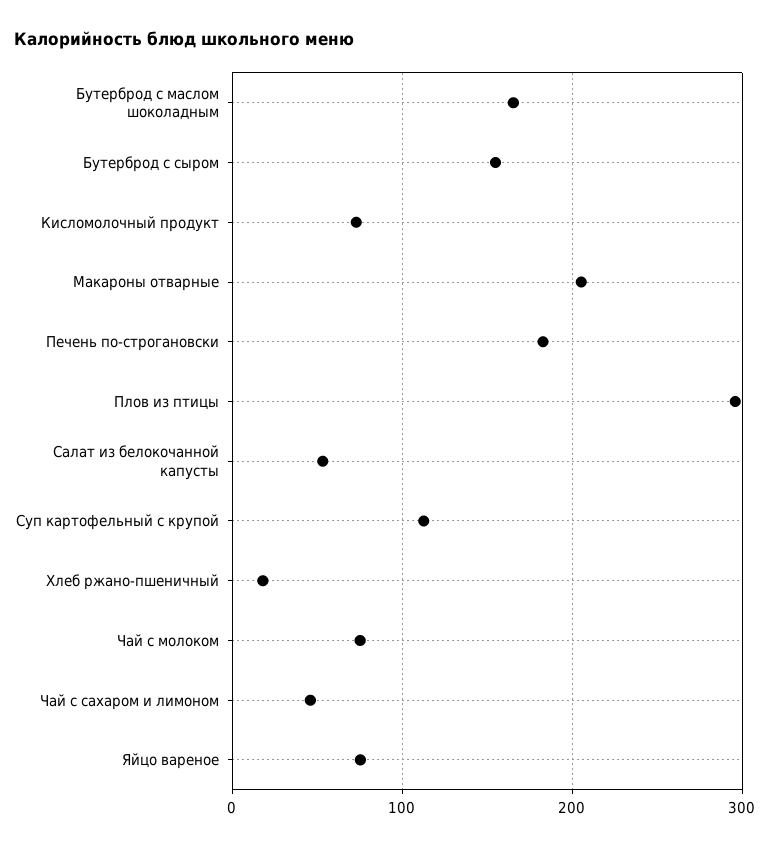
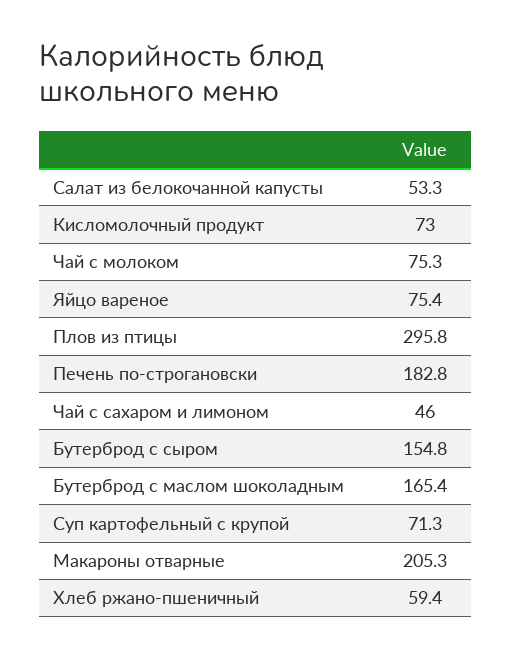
  {
    "Бутерброд с маслом шоколадным": 165.4,
    "Бутерброд с сыром": 154.8,
    "Кисломолочный продукт": 73,
    "Макароны отварные": 205.3,
    "Печень по-строгановски": 182.8,
    "Плов из птицы": 295.8,
    "Салат из белокочанной капусты": 53.3,
-   "Суп картофельный с крупой": 110,
+   "Суп картофельный с крупой": 71.3,
-   "Хлеб ржано-пшеничный": 20,
+   "Хлеб ржано-пшеничный": 59.4,
    "Чай с молоком": 75.3,
    "Чай с сахаром и лимоном": 46,
    "Яйцо вареное": 75.4
  }

